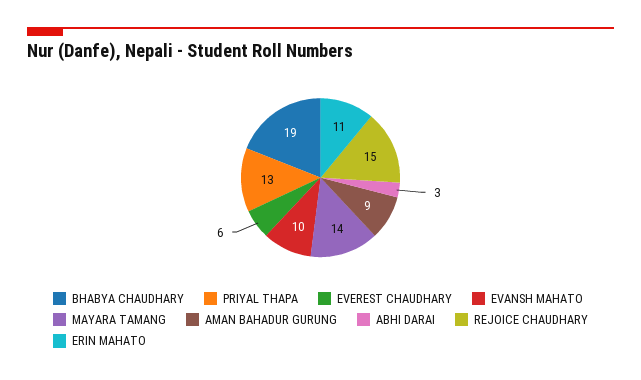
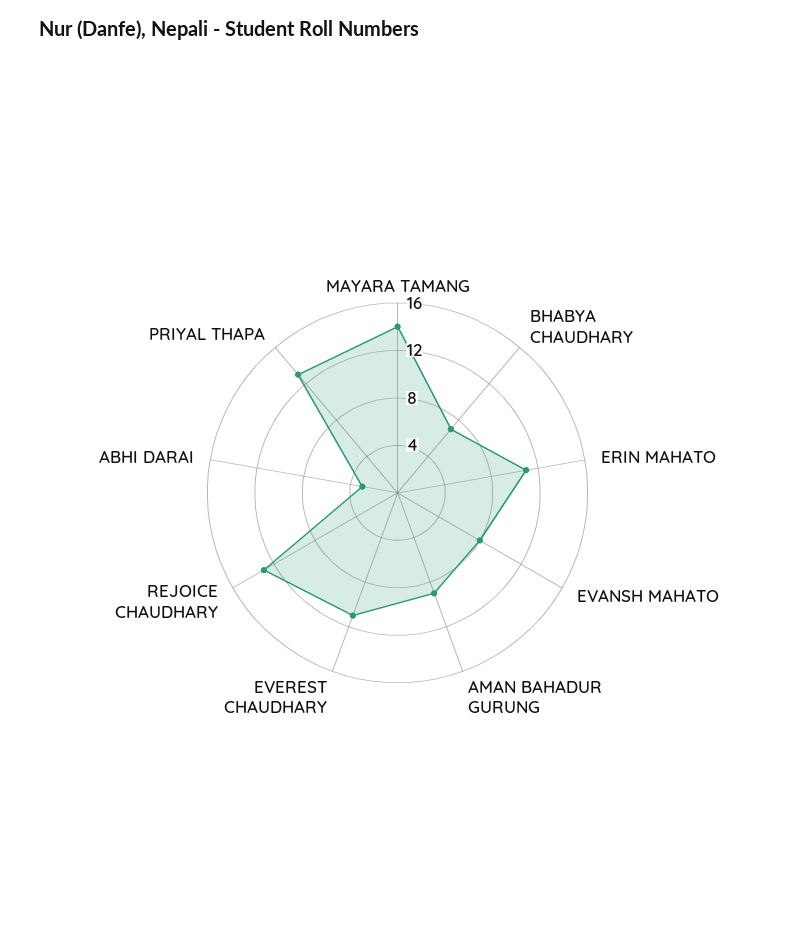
  {
-   "BHABYA CHAUDHARY": 19,
+   "BHABYA CHAUDHARY": 7,
    "PRIYAL THAPA": 13,
-   "EVEREST CHAUDHARY": 6,
+   "EVEREST CHAUDHARY": 11,
-   "EVANSH MAHATO": 10,
+   "EVANSH MAHATO": 8,
    "MAYARA TAMANG": 14,
    "AMAN BAHADUR GURUNG": 9,
    "ABHI DARAI": 3,
-   "REJOICE CHAUDHARY": 15,
+   "REJOICE CHAUDHARY": 13,
    "ERIN MAHATO": 11
  }

